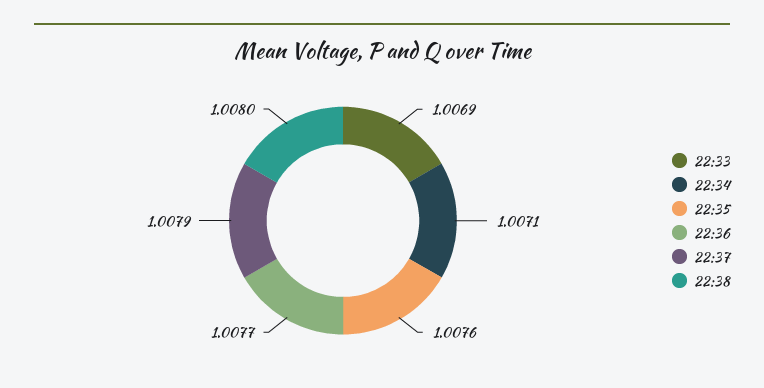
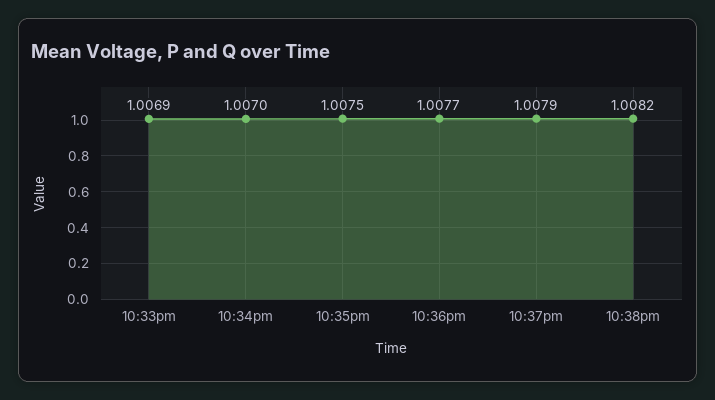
  {
    "22:33": 1.0069,
-   "22:34": 1.0071,
+   "22:34": 1.007,
-   "22:35": 1.0076,
+   "22:35": 1.0075,
    "22:36": 1.0077,
    "22:37": 1.0079,
-   "22:38": 1.008
+   "22:38": 1.0082
  }

